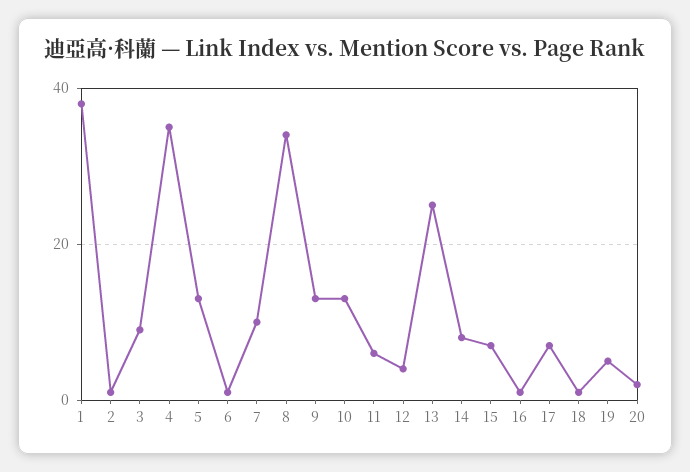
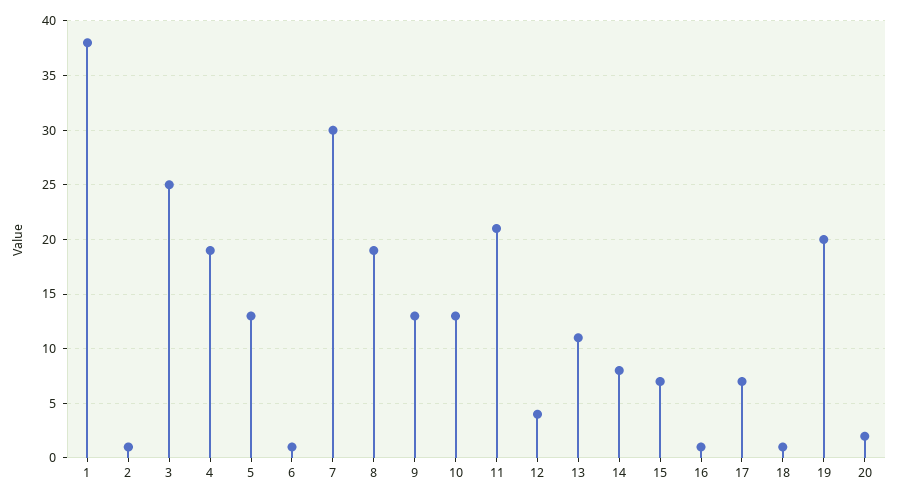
  {
    "1": 38,
    "2": 1,
-   "3": 10,
+   "3": 25,
-   "4": 35,
+   "4": 19,
    "5": 13,
    "6": 1,
-   "7": 10,
+   "7": 30,
-   "8": 35,
+   "8": 19,
    "9": 13,
    "10": 13,
-   "11": 5,
+   "11": 21,
    "12": 4,
-   "13": 25,
+   "13": 11,
    "14": 8,
    "15": 7,
    "16": 1,
    "17": 7,
    "18": 1,
-   "19": 5,
+   "19": 20,
    "20": 2
  }

